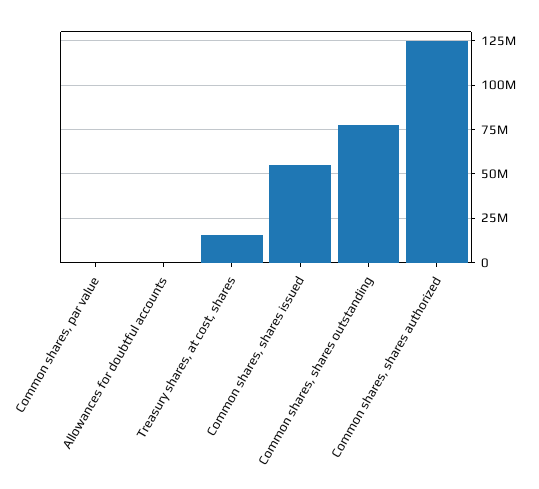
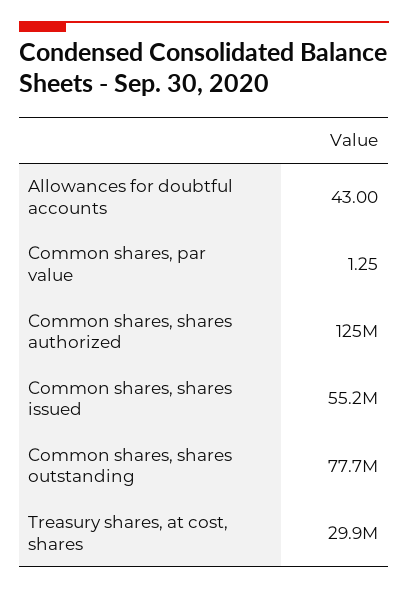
  {
    "Common shares, par value": 1.25,
    "Allowances for doubtful accounts": 43,
-   "Treasury shares, at cost, shares": 15000000,
+   "Treasury shares, at cost, shares": 29900000,
    "Common shares, shares issued": 55200000,
    "Common shares, shares outstanding": 77700000,
    "Common shares, shares authorized": 125000000
  }

